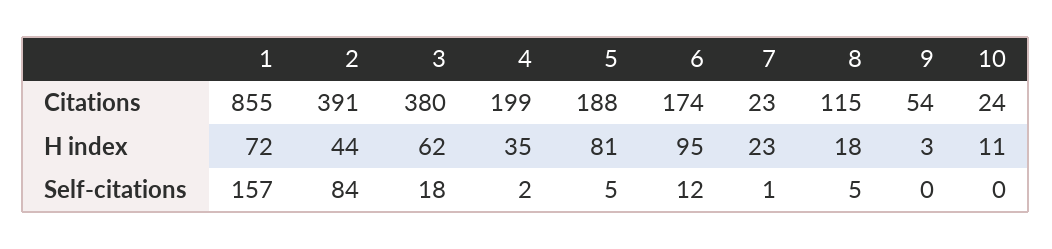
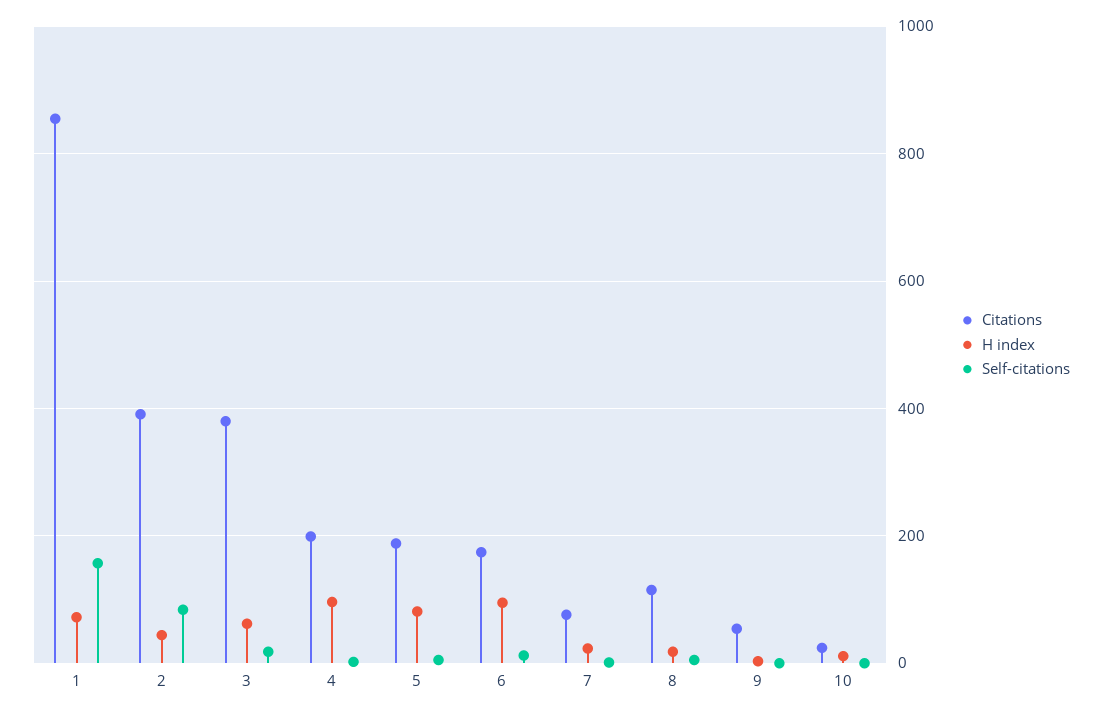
  {
    "Citations": {
      "1": 855,
      "2": 391,
      "3": 380,
      "4": 199,
      "5": 188,
      "6": 174,
-     "7": 23,
+     "7": 80,
      "8": 115,
      "9": 54,
      "10": 24
    },
    "H index": {
      "1": 72,
      "2": 44,
      "3": 62,
-     "4": 35,
+     "4": 100,
      "5": 81,
      "6": 95,
      "7": 23,
      "8": 18,
      "9": 3,
      "10": 11
    },
    "Self-citations": {
      "1": 157,
      "2": 84,
      "3": 18,
      "4": 2,
      "5": 5,
      "6": 12,
      "7": 1,
      "8": 5,
      "9": 0,
      "10": 0
    }
  }

